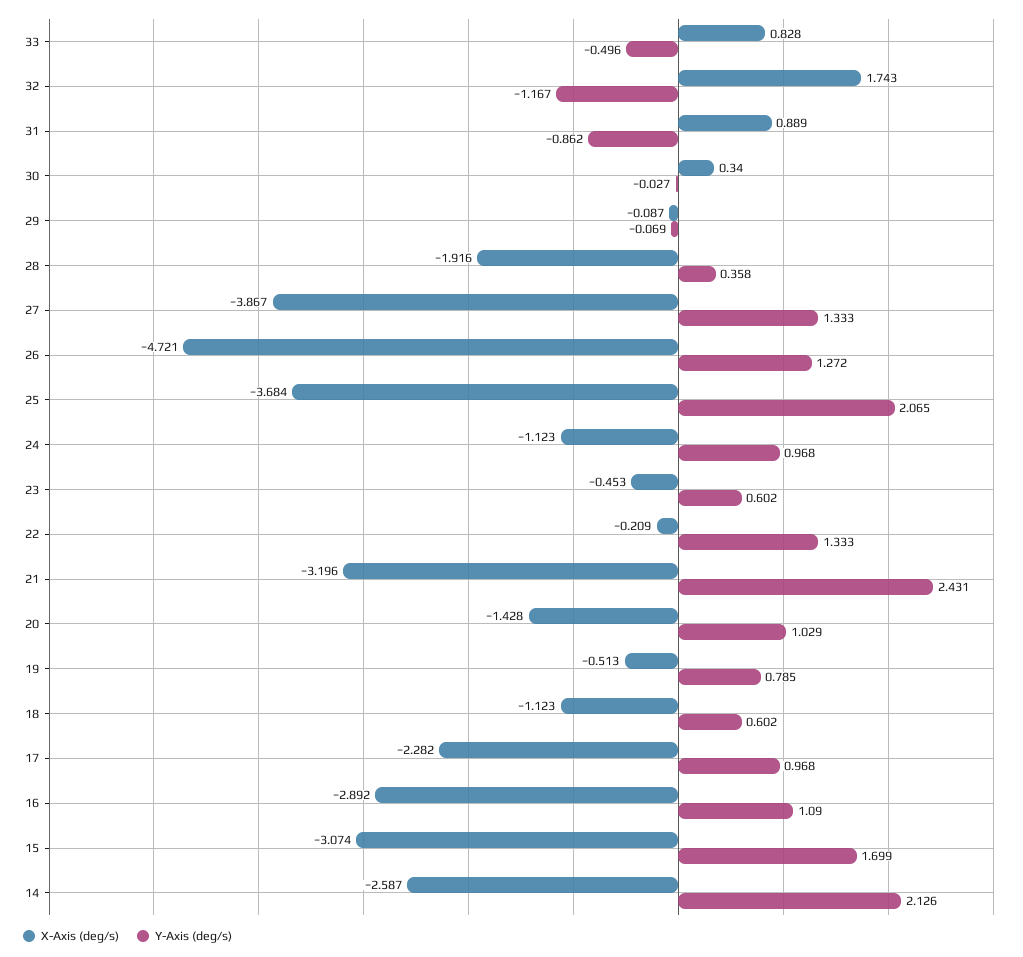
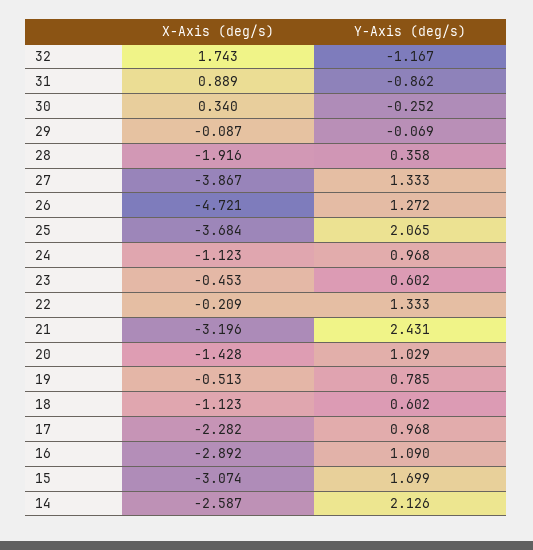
  {
    "X-Axis (deg/s)": {
-     "33": 0.828,
      "32": 1.743,
      "31": 0.889,
      "30": 0.34,
      "29": -0.087,
      "28": -1.916,
      "27": -3.867,
      "26": -4.721,
      "25": -3.684,
      "24": -1.123,
      "23": -0.453,
      "22": -0.209,
      "21": -3.196,
      "20": -1.428,
      "19": -0.513,
      "18": -1.123,
      "17": -2.282,
      "16": -2.892,
      "15": -3.074,
      "14": -2.587
    },
    "Y-Axis (deg/s)": {
-     "33": -0.496,
      "32": -1.167,
      "31": -0.862,
-     "30": -0.027,
+     "30": -0.252,
      "29": -0.069,
      "28": 0.358,
      "27": 1.333,
      "26": 1.272,
      "25": 2.065,
      "24": 0.968,
      "23": 0.602,
      "22": 1.333,
      "21": 2.431,
      "20": 1.029,
      "19": 0.785,
      "18": 0.602,
      "17": 0.968,
      "16": 1.09,
      "15": 1.699,
      "14": 2.126
    }
  }

